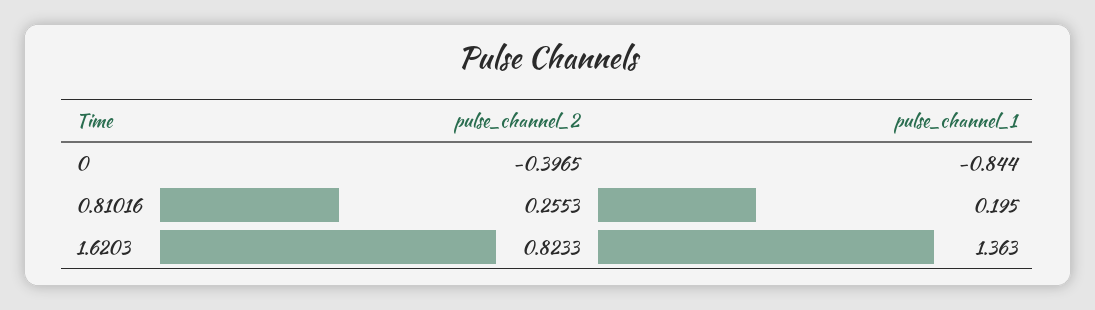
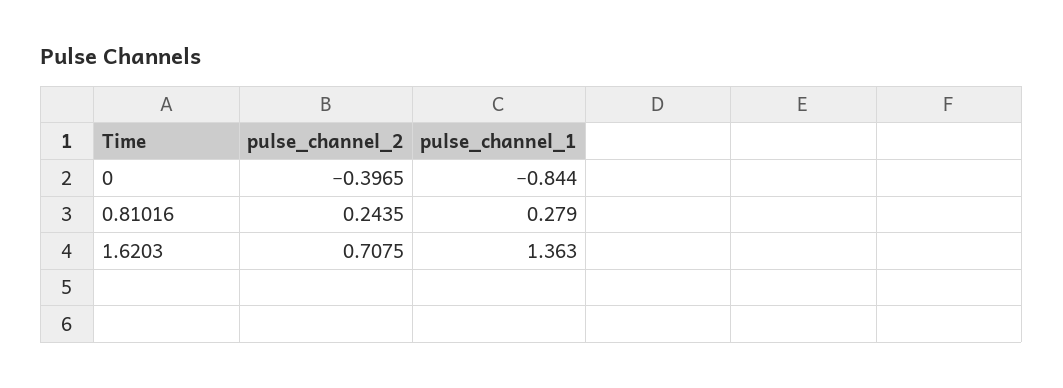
  {
    "pulse_channel_2": {
      "0": -0.3965,
-     "0.81016": 0.2553,
+     "0.81016": 0.2435,
-     "1.6203": 0.8233
+     "1.6203": 0.7075
    },
    "pulse_channel_1": {
      "0": -0.844,
-     "0.81016": 0.195,
+     "0.81016": 0.279,
      "1.6203": 1.363
    }
  }

